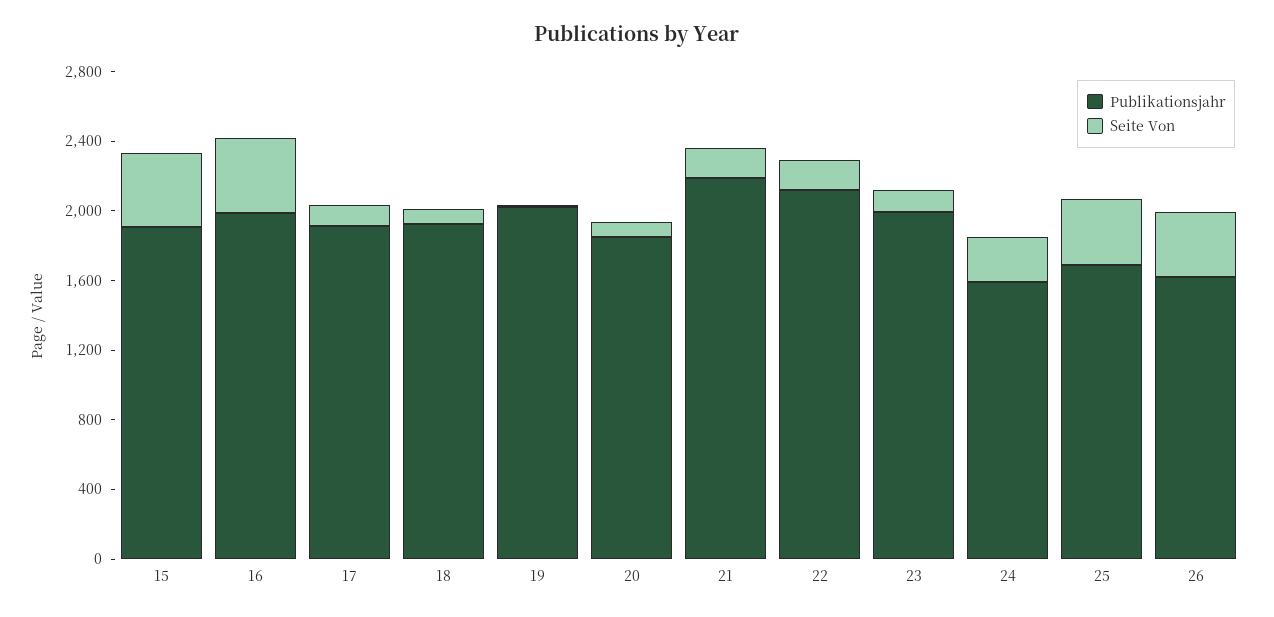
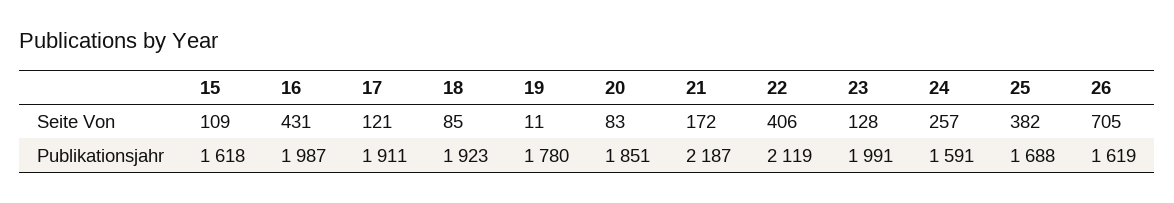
  {
    "Publikationsjahr": {
-     "15": 1900,
+     "15": 1618,
      "16": 1987,
      "17": 1911,
      "18": 1923,
-     "19": 2000,
+     "19": 1780,
      "20": 1851,
      "21": 2187,
      "22": 2119,
      "23": 1991,
      "24": 1591,
      "25": 1688,
      "26": 1619
    },
    "Seite Von": {
-     "15": 400,
+     "15": 109,
      "16": 431,
      "17": 121,
      "18": 85,
      "19": 11,
      "20": 83,
      "21": 172,
-     "22": 200,
+     "22": 406,
      "23": 128,
      "24": 257,
      "25": 382,
-     "26": 400
+     "26": 705
    }
  }

